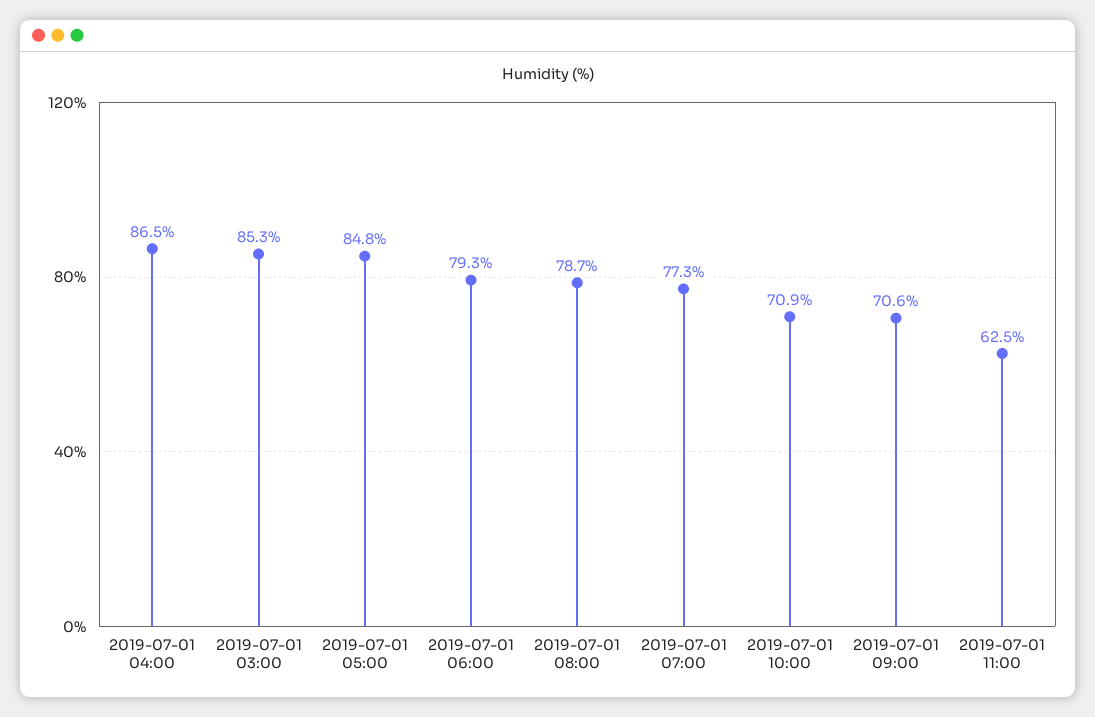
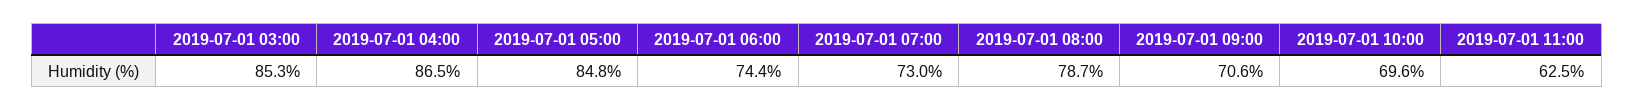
  {
    "2019-07-01 04:00": 86.5,
    "2019-07-01 03:00": 85.3,
    "2019-07-01 05:00": 84.8,
-   "2019-07-01 06:00": 79.3,
+   "2019-07-01 06:00": 74.4,
    "2019-07-01 08:00": 78.7,
-   "2019-07-01 07:00": 77.3,
+   "2019-07-01 07:00": 73,
-   "2019-07-01 10:00": 70.9,
+   "2019-07-01 10:00": 69.6,
    "2019-07-01 09:00": 70.6,
    "2019-07-01 11:00": 62.5
  }

